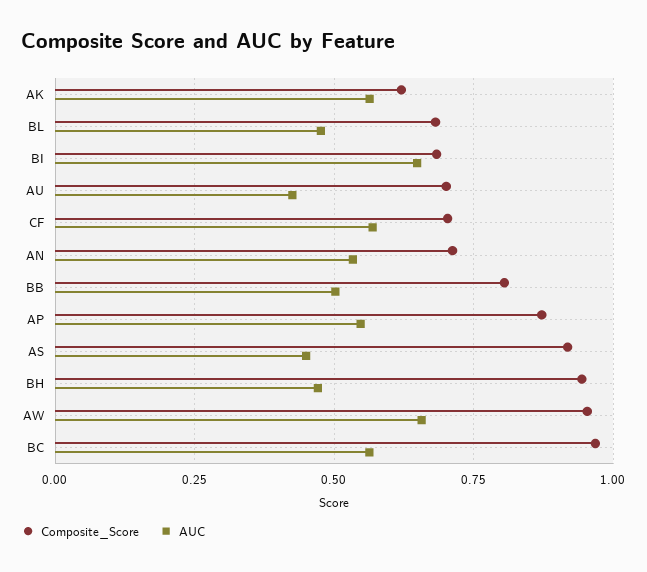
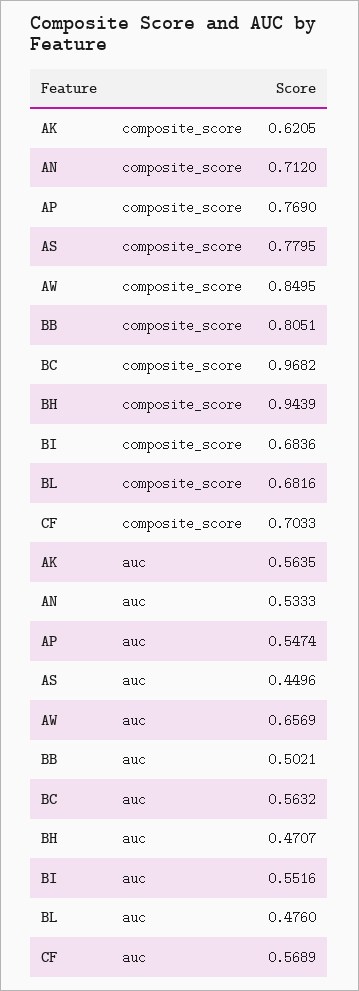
  {
    "Composite_Score": {
      "AK": 0.6205,
      "BL": 0.6816,
      "BI": 0.6836,
-     "AU": 0.7,
      "CF": 0.7033,
      "AN": 0.712,
      "BB": 0.8051,
-     "AP": 0.875,
+     "AP": 0.769,
-     "AS": 0.925,
+     "AS": 0.7795,
      "BH": 0.9439,
-     "AW": 0.95,
+     "AW": 0.8495,
      "BC": 0.9682
    },
    "AUC": {
      "AK": 0.5635,
      "BL": 0.476,
-     "BI": 0.65,
+     "BI": 0.5516,
-     "AU": 0.425,
      "CF": 0.5689,
      "AN": 0.5333,
      "BB": 0.5021,
      "AP": 0.5474,
      "AS": 0.4496,
      "BH": 0.4707,
      "AW": 0.6569,
      "BC": 0.5632
    }
  }

